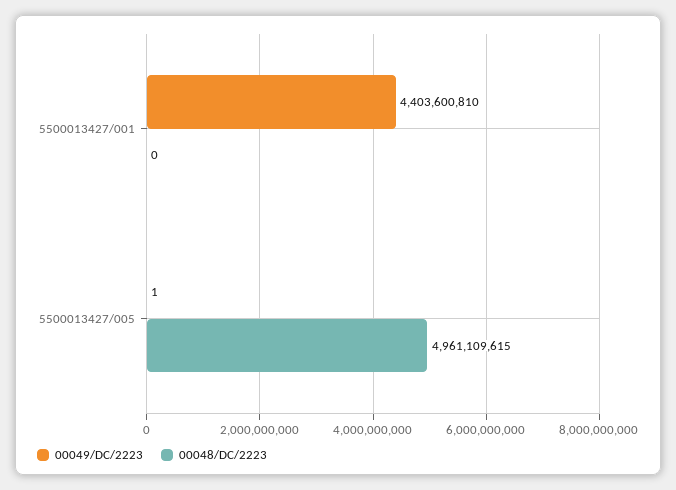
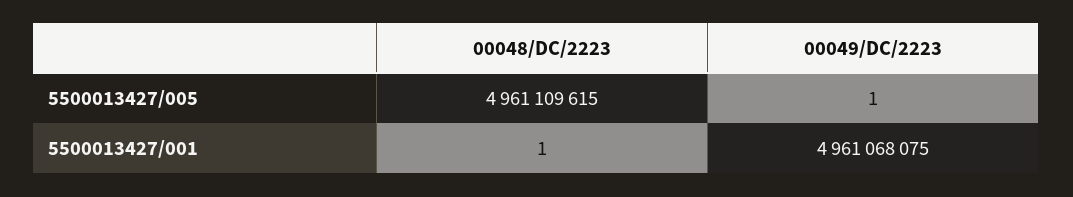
  {
    "00049/DC/2223": {
-     "5500013427/001": 4403600810,
+     "5500013427/001": 4961068075,
      "5500013427/005": 1
    },
    "00048/DC/2223": {
-     "5500013427/001": 0,
+     "5500013427/001": 1,
      "5500013427/005": 4961109615
    }
  }

